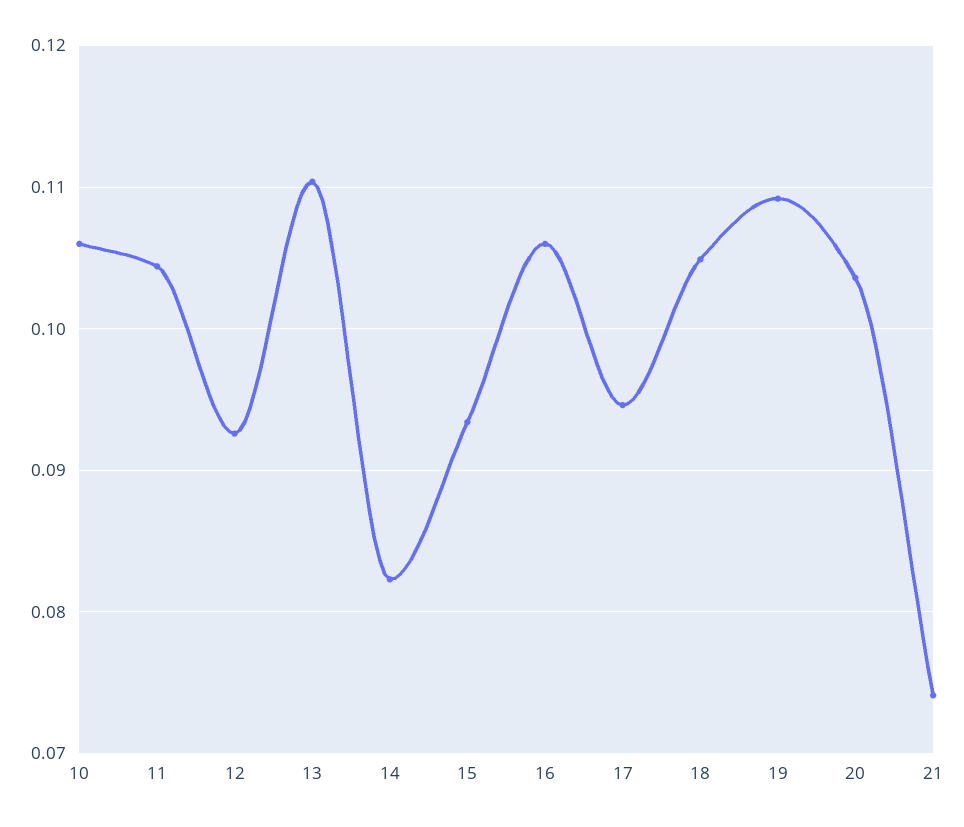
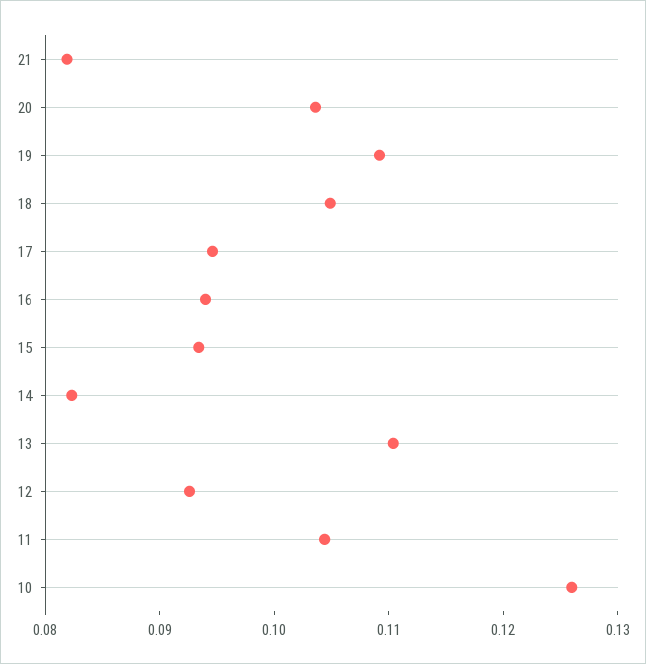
  {
-   "10": 0.106,
+   "10": 0.126,
    "11": 0.104,
    "12": 0.093,
    "13": 0.11,
    "14": 0.082,
    "15": 0.093,
-   "16": 0.106,
+   "16": 0.094,
    "17": 0.095,
    "18": 0.105,
    "19": 0.109,
    "20": 0.104,
-   "21": 0.074
+   "21": 0.082
  }

